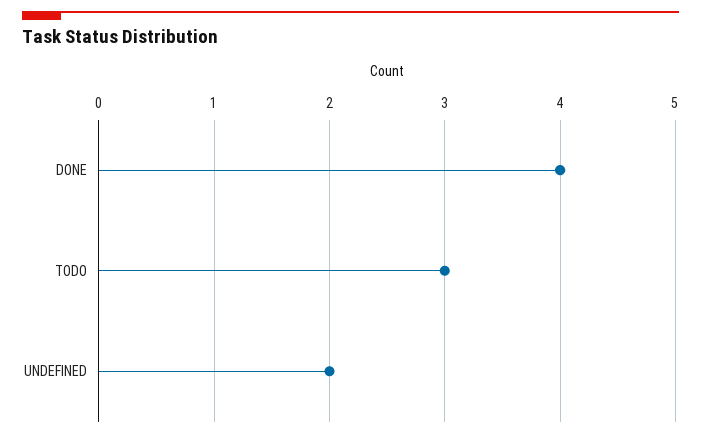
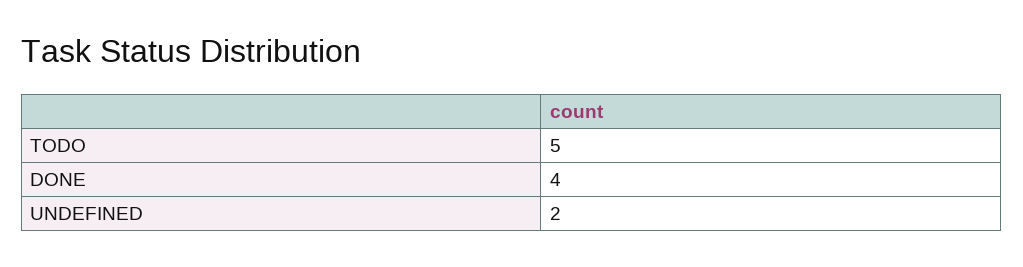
  {
    "DONE": 4,
-   "TODO": 3,
+   "TODO": 5,
    "UNDEFINED": 2
  }

